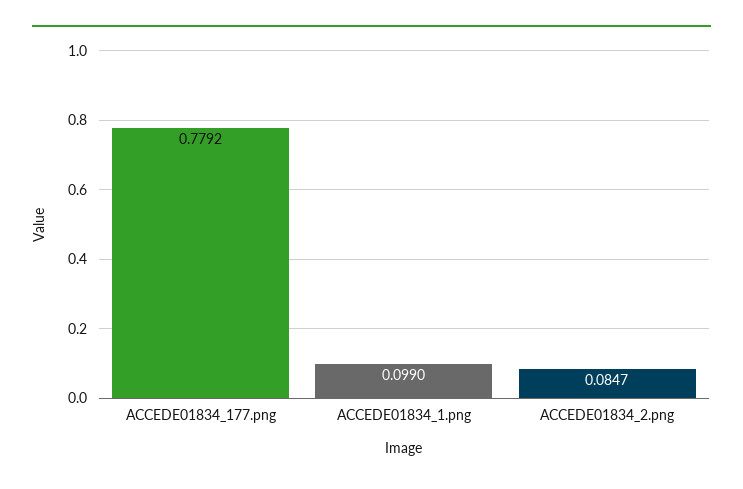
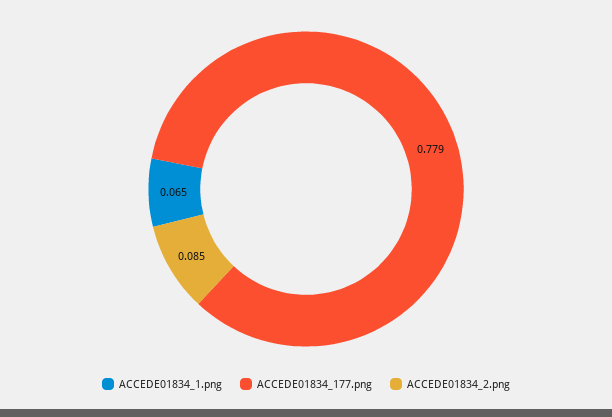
  {
    "ACCEDE01834_177.png": 0.7792,
-   "ACCEDE01834_1.png": 0.099,
+   "ACCEDE01834_1.png": 0.065,
    "ACCEDE01834_2.png": 0.0847
  }

